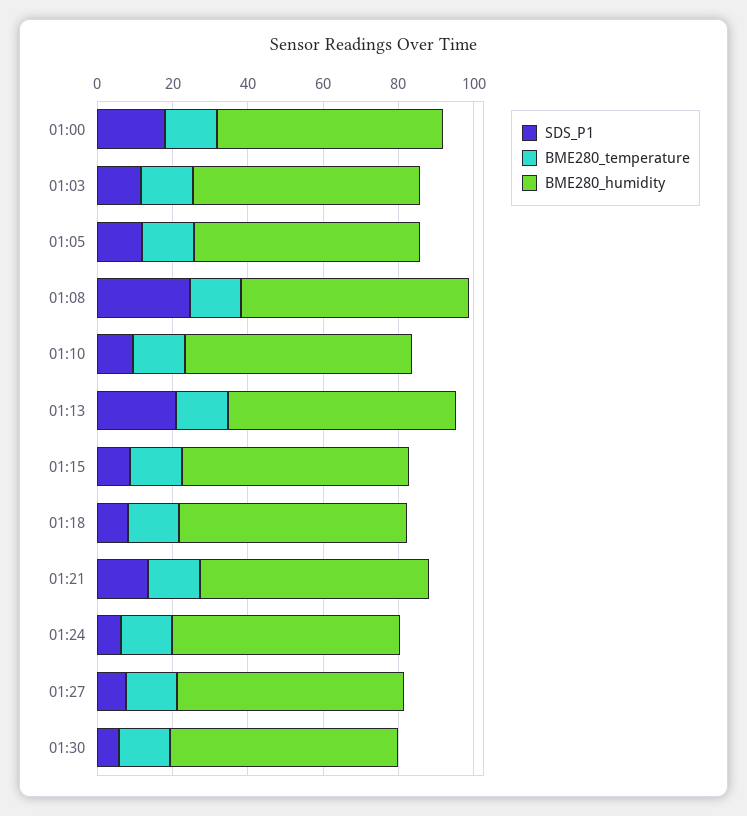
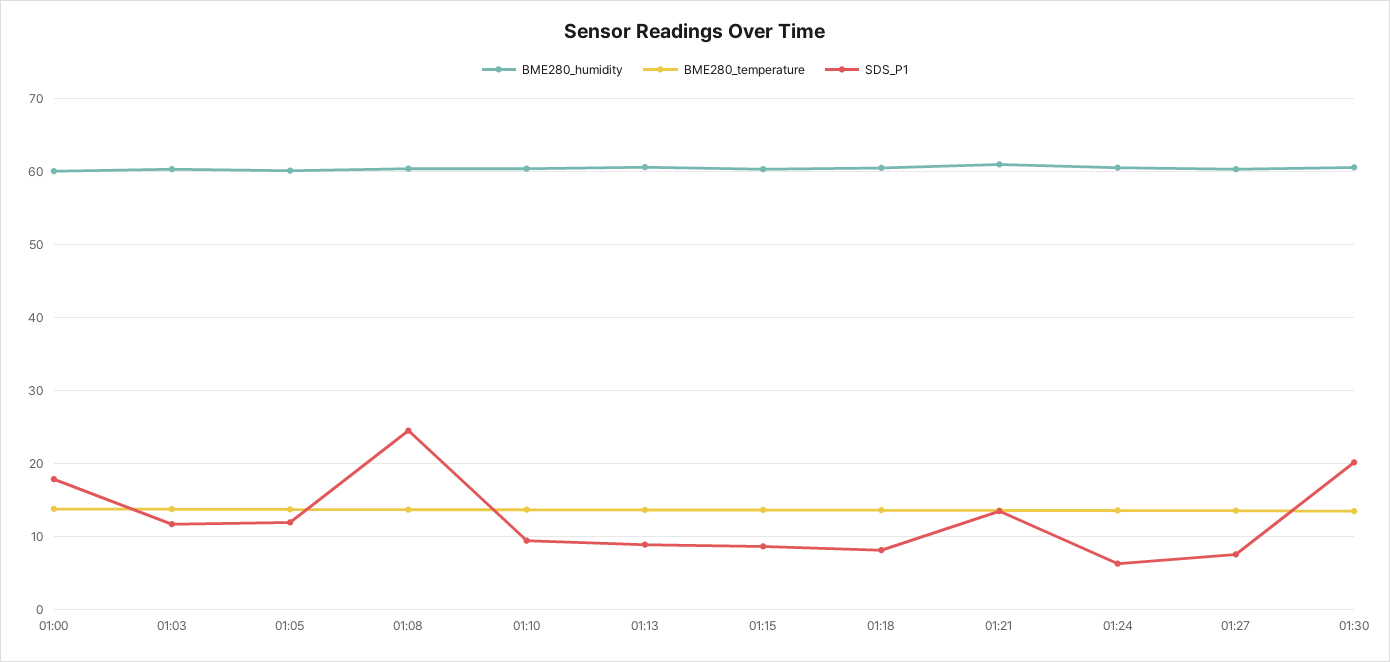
  {
    "SDS_P1": {
      "01:00": 18,
      "01:03": 12,
      "01:05": 12,
      "01:08": 25,
      "01:10": 10,
-     "01:13": 20,
+     "01:13": 9,
      "01:15": 9,
      "01:18": 8,
      "01:21": 14,
      "01:24": 6,
      "01:27": 8,
-     "01:30": 5
+     "01:30": 20
    },
    "BME280_temperature": {
      "01:00": 14,
      "01:03": 14,
      "01:05": 14,
      "01:08": 14,
      "01:10": 14,
      "01:13": 14,
      "01:15": 14,
      "01:18": 14,
      "01:21": 14,
      "01:24": 14,
      "01:27": 14,
      "01:30": 14
    },
    "BME280_humidity": {
      "01:00": 60,
      "01:03": 60,
      "01:05": 60,
      "01:08": 60,
      "01:10": 60,
      "01:13": 61,
      "01:15": 60,
      "01:18": 60,
      "01:21": 61,
      "01:24": 61,
      "01:27": 60,
      "01:30": 61
    }
  }

